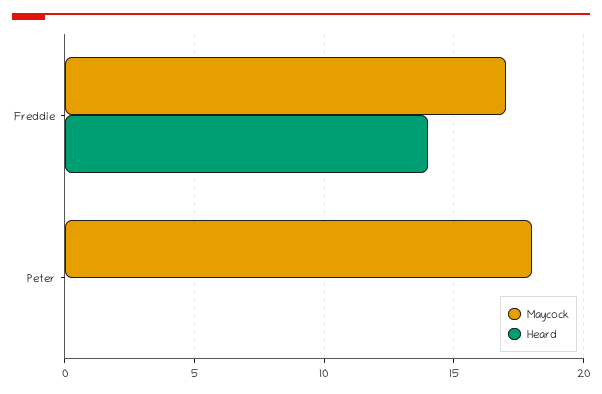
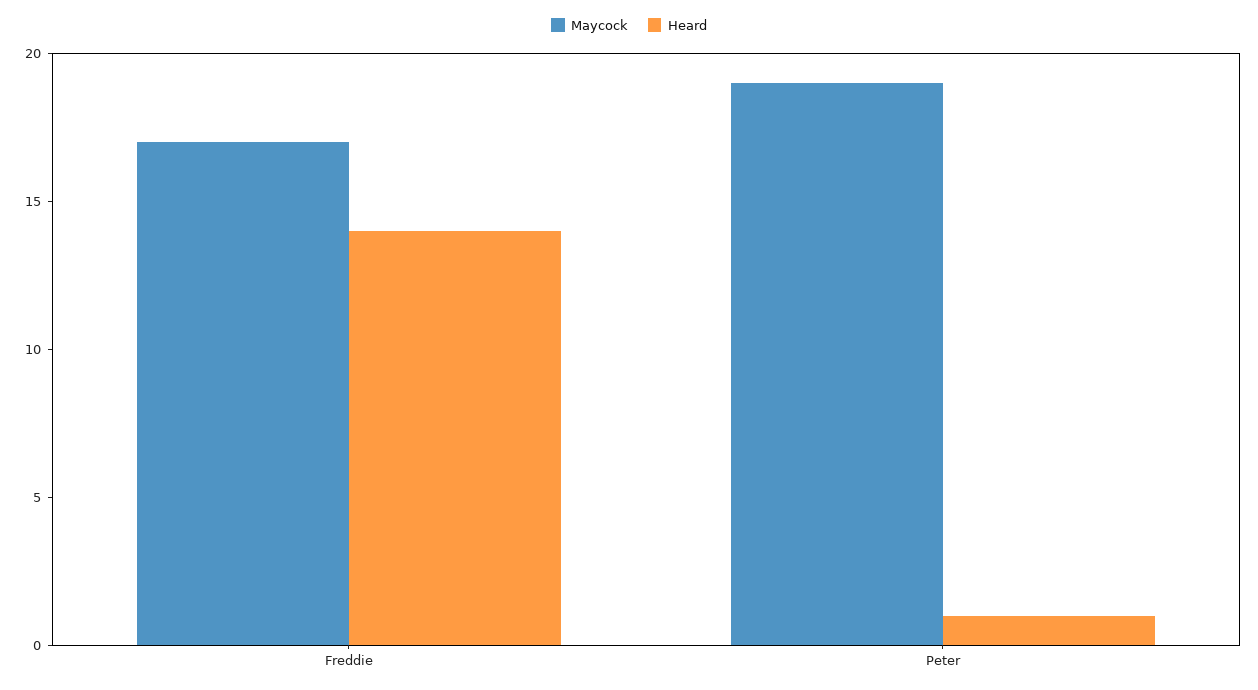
  {
    "Maycock": {
      "Freddie": 17,
-     "Peter": 18
+     "Peter": 19
    },
    "Heard": {
      "Freddie": 14,
-     "Peter": 0
+     "Peter": 1
    }
  }

